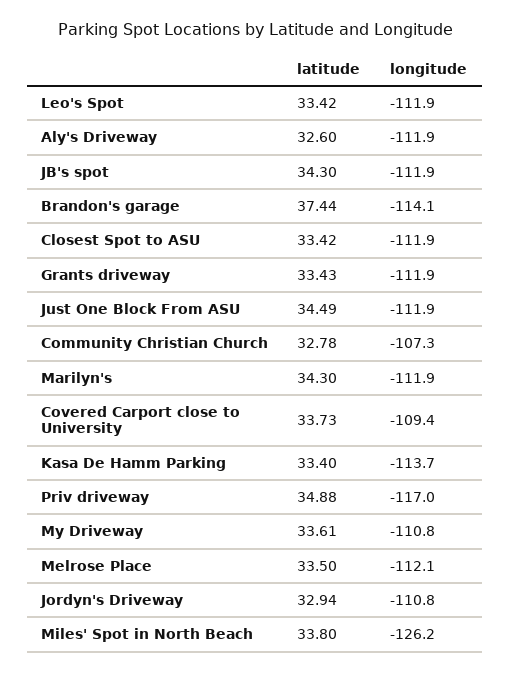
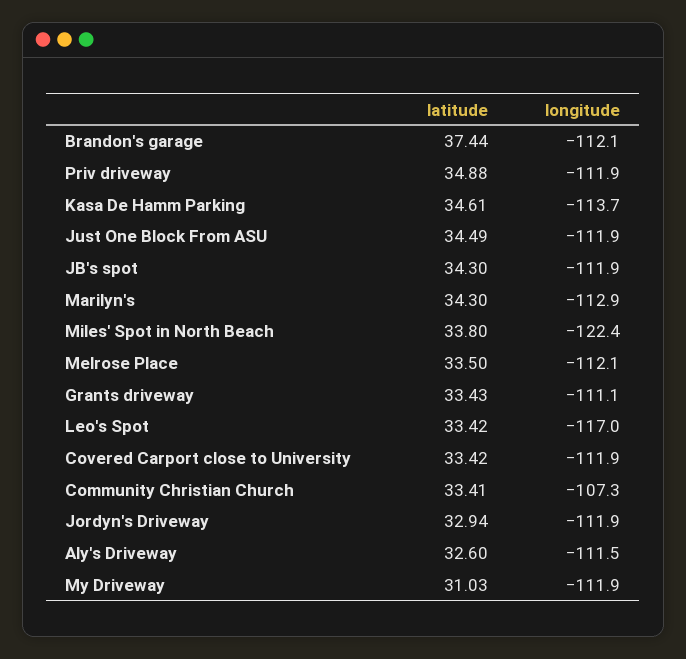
  {
    "latitude": {
      "Leo's Spot": 33.42,
      "Aly's Driveway": 32.6,
      "JB's spot": 34.3,
      "Brandon's garage": 37.44,
-     "Closest Spot to ASU": 33.42,
      "Grants driveway": 33.43,
      "Just One Block From ASU": 34.49,
-     "Community Christian Church": 32.78,
+     "Community Christian Church": 33.41,
      "Marilyn's": 34.3,
-     "Covered Carport close to University": 33.73,
+     "Covered Carport close to University": 33.42,
-     "Kasa De Hamm Parking": 33.4,
+     "Kasa De Hamm Parking": 34.61,
      "Priv driveway": 34.88,
-     "My Driveway": 33.61,
+     "My Driveway": 31.03,
      "Melrose Place": 33.5,
      "Jordyn's Driveway": 32.94,
      "Miles' Spot in North Beach": 33.8
    },
    "longitude": {
-     "Leo's Spot": -111.9,
+     "Leo's Spot": -117,
-     "Aly's Driveway": -111.9,
+     "Aly's Driveway": -111.5,
      "JB's spot": -111.9,
-     "Brandon's garage": -114.1,
+     "Brandon's garage": -112.1,
-     "Closest Spot to ASU": -111.9,
-     "Grants driveway": -111.9,
+     "Grants driveway": -111.1,
      "Just One Block From ASU": -111.9,
      "Community Christian Church": -107.3,
-     "Marilyn's": -111.9,
+     "Marilyn's": -112.9,
-     "Covered Carport close to University": -109.4,
+     "Covered Carport close to University": -111.9,
      "Kasa De Hamm Parking": -113.7,
-     "Priv driveway": -117,
+     "Priv driveway": -111.9,
-     "My Driveway": -110.8,
+     "My Driveway": -111.9,
      "Melrose Place": -112.1,
-     "Jordyn's Driveway": -110.8,
+     "Jordyn's Driveway": -111.9,
-     "Miles' Spot in North Beach": -126.2
+     "Miles' Spot in North Beach": -122.4
    }
  }

